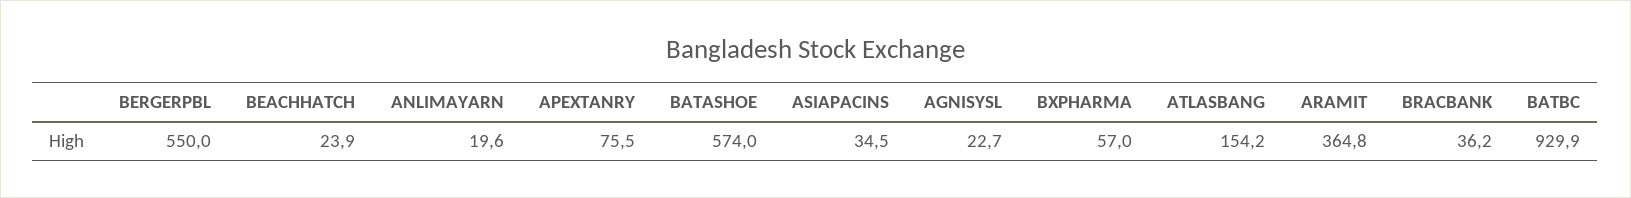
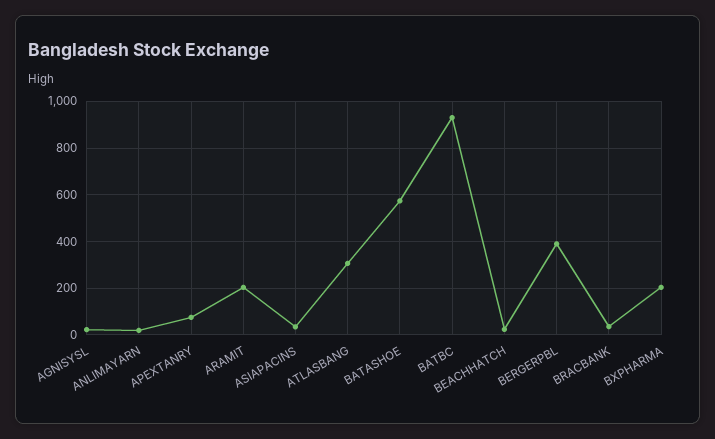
  {
-   "BERGERPBL": 550,
+   "BERGERPBL": 400,
    "BEACHHATCH": 23.9,
    "ANLIMAYARN": 19.6,
    "APEXTANRY": 75.5,
    "BATASHOE": 574,
    "ASIAPACINS": 34.5,
    "AGNISYSL": 22.7,
-   "BXPHARMA": 57,
+   "BXPHARMA": 200,
-   "ATLASBANG": 154.2,
+   "ATLASBANG": 300,
-   "ARAMIT": 364.8,
+   "ARAMIT": 200,
    "BRACBANK": 36.2,
    "BATBC": 929.9
  }

